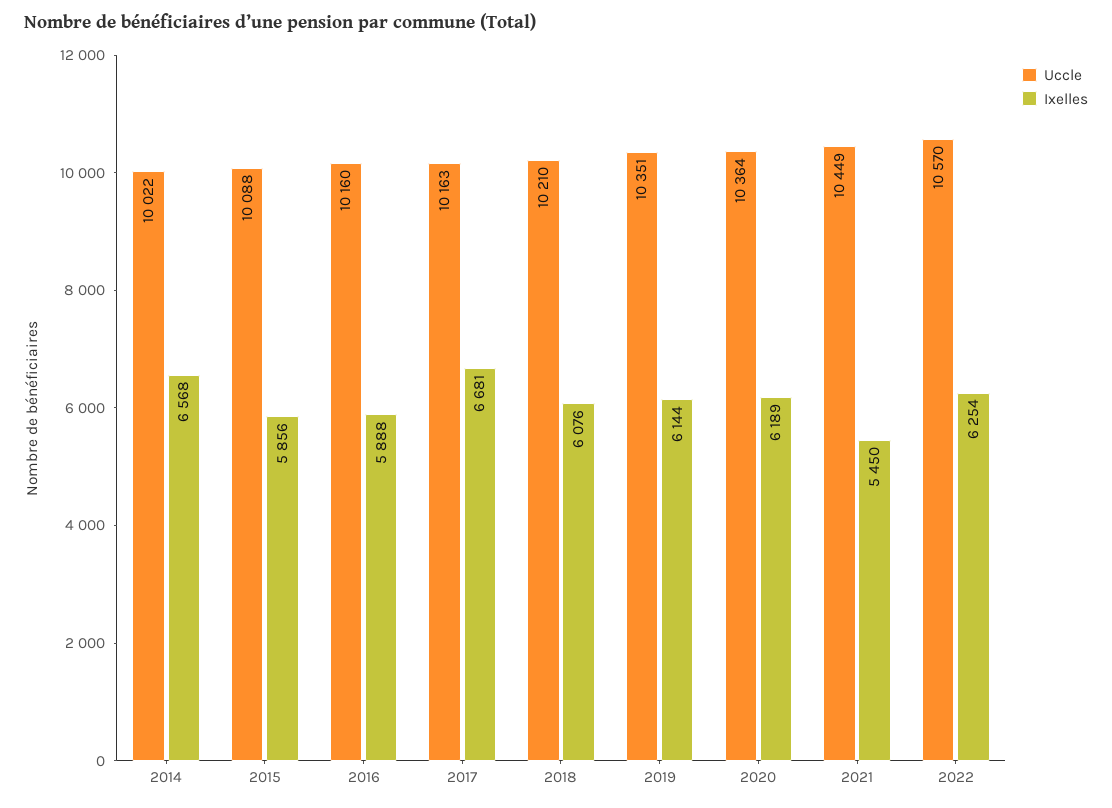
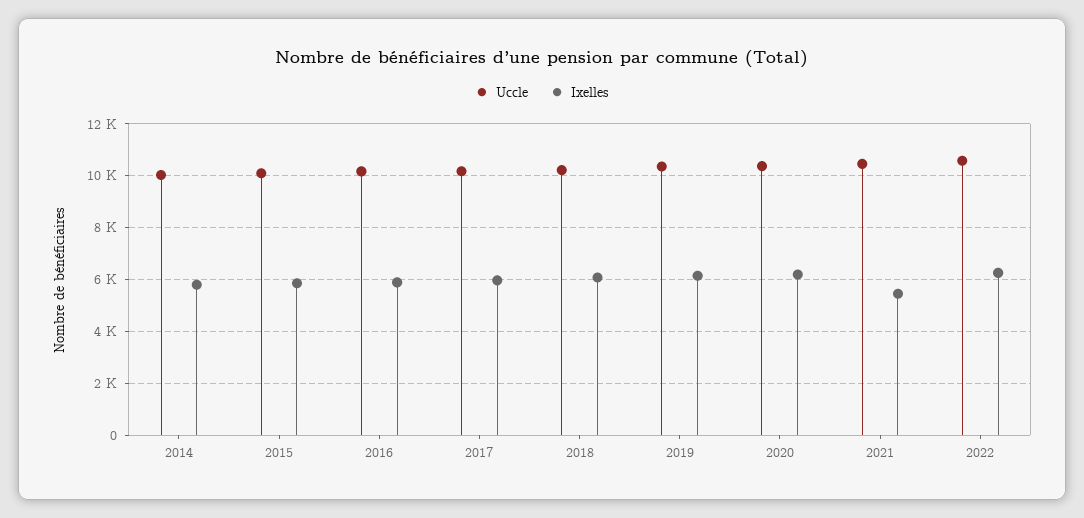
  {
    "Uccle": {
      "2014": 10022,
      "2015": 10088,
      "2016": 10160,
      "2017": 10163,
      "2018": 10210,
      "2019": 10351,
      "2020": 10364,
      "2021": 10449,
      "2022": 10570
    },
    "Ixelles": {
-     "2014": 6568,
+     "2014": 5750,
      "2015": 5856,
      "2016": 5888,
-     "2017": 6681,
+     "2017": 6000,
      "2018": 6076,
      "2019": 6144,
      "2020": 6189,
      "2021": 5450,
      "2022": 6254
    }
  }

